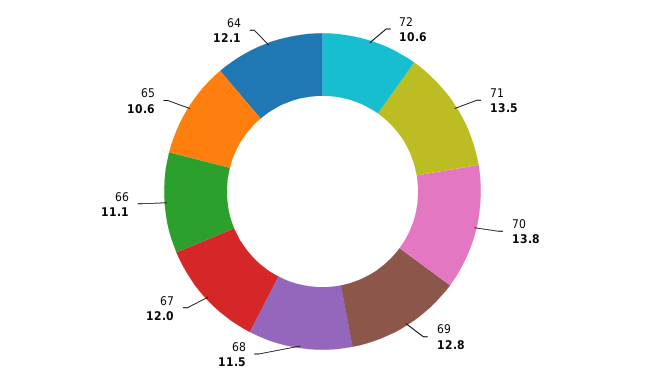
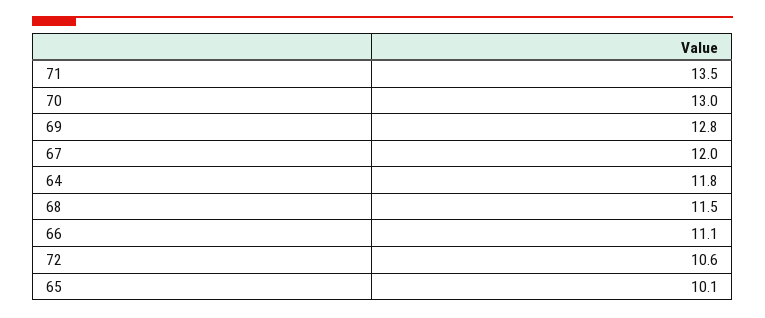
  {
    "72": 10.6,
    "71": 13.5,
-   "70": 13.8,
+   "70": 13,
    "69": 12.8,
    "68": 11.5,
    "67": 12,
    "66": 11.1,
-   "65": 10.6,
+   "65": 10.1,
-   "64": 12.1
+   "64": 11.8
  }

